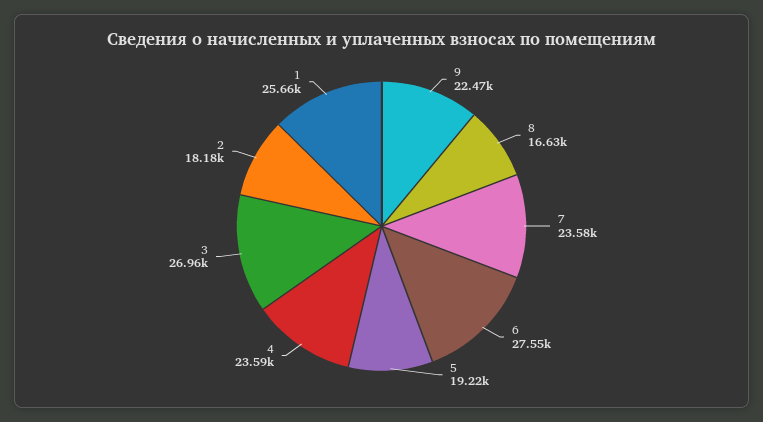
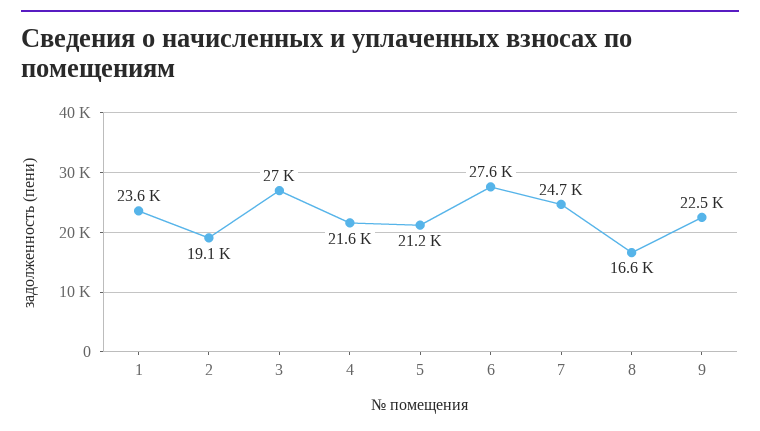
  {
    "9": 22470,
    "8": 16630,
-   "7": 23580,
+   "7": 24700,
    "6": 27550,
-   "5": 19220,
+   "5": 21200,
-   "4": 23590,
+   "4": 21600,
    "3": 26960,
-   "2": 18180,
+   "2": 19100,
-   "1": 25660
+   "1": 23600
  }

